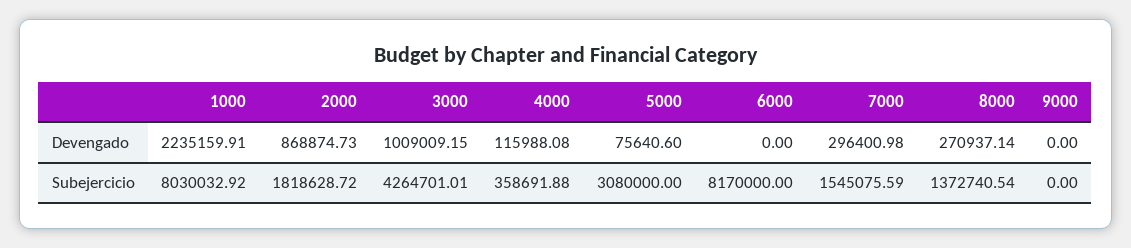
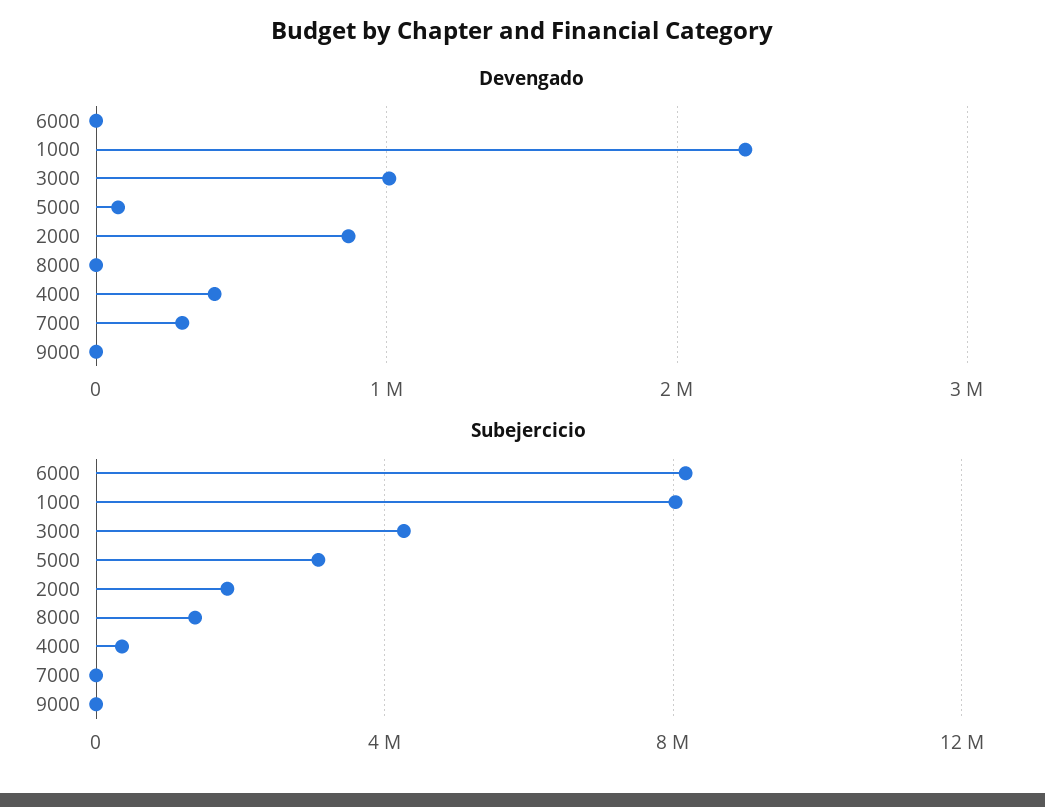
  {
    "Devengado": {
      "1000": 2235159.91,
      "2000": 868874.73,
      "3000": 1009009.15,
-     "4000": 115988.08,
+     "4000": 400000,
      "5000": 75640.6,
      "6000": 0,
      "7000": 296400.98,
-     "8000": 270937.14,
+     "8000": 0,
      "9000": 0
    },
    "Subejercicio": {
      "1000": 8030032.92,
      "2000": 1818628.72,
      "3000": 4264701.01,
      "4000": 358691.88,
      "5000": 3080000,
      "6000": 8170000,
-     "7000": 1545075.59,
+     "7000": 0,
      "8000": 1372740.54,
      "9000": 0
    }
  }

